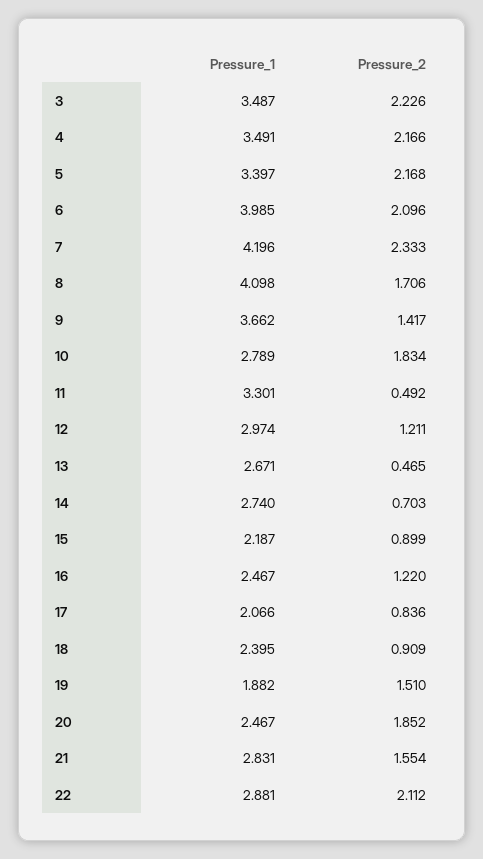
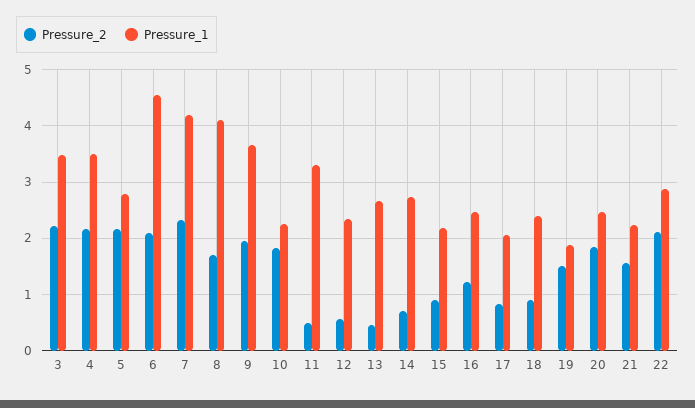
  {
    "Pressure_1": {
      "3": 3.487,
      "4": 3.491,
-     "5": 3.397,
+     "5": 2.8,
-     "6": 3.985,
+     "6": 4.6,
      "7": 4.196,
      "8": 4.098,
      "9": 3.662,
-     "10": 2.789,
+     "10": 2.2,
      "11": 3.301,
-     "12": 2.974,
+     "12": 2.4,
      "13": 2.671,
      "14": 2.74,
      "15": 2.187,
      "16": 2.467,
      "17": 2.066,
      "18": 2.395,
      "19": 1.882,
      "20": 2.467,
-     "21": 2.831,
+     "21": 2.2,
      "22": 2.881
    },
    "Pressure_2": {
      "3": 2.226,
      "4": 2.166,
      "5": 2.168,
      "6": 2.096,
      "7": 2.333,
      "8": 1.706,
-     "9": 1.417,
+     "9": 2,
      "10": 1.834,
      "11": 0.492,
-     "12": 1.211,
+     "12": 0.6,
      "13": 0.465,
      "14": 0.703,
      "15": 0.899,
      "16": 1.22,
      "17": 0.836,
      "18": 0.909,
      "19": 1.51,
      "20": 1.852,
      "21": 1.554,
      "22": 2.112
    }
  }

